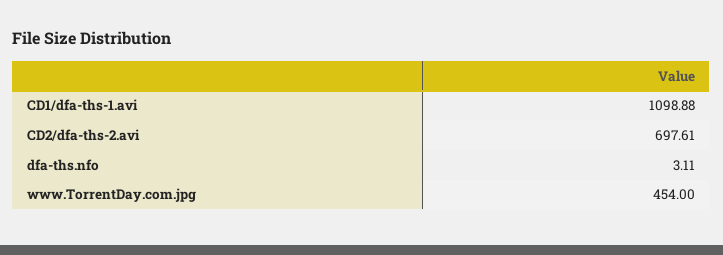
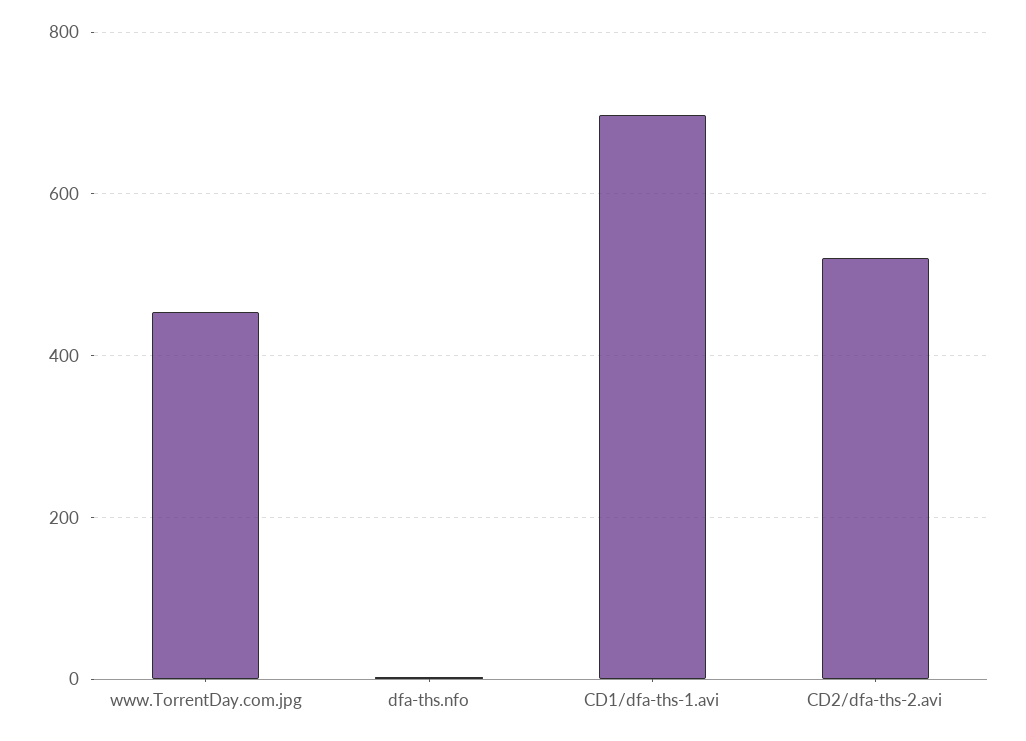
  {
-   "CD1/dfa-ths-1.avi": 1098.88,
+   "CD1/dfa-ths-1.avi": 700,
-   "CD2/dfa-ths-2.avi": 697.61,
+   "CD2/dfa-ths-2.avi": 520,
    "dfa-ths.nfo": 3.11,
    "www.TorrentDay.com.jpg": 454
  }

